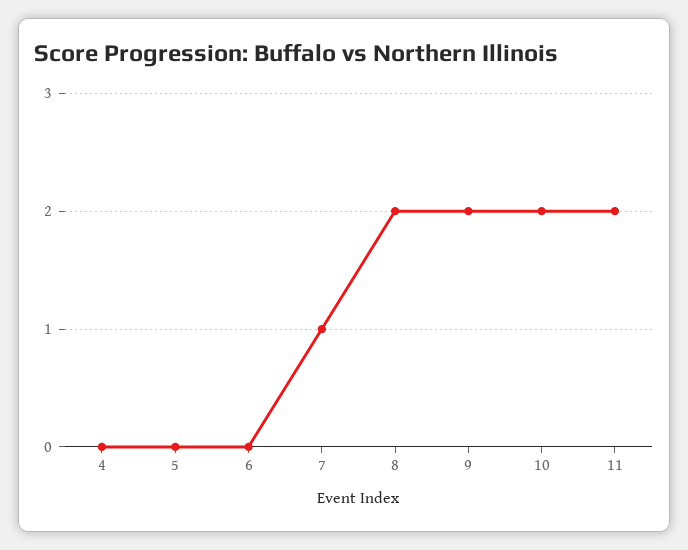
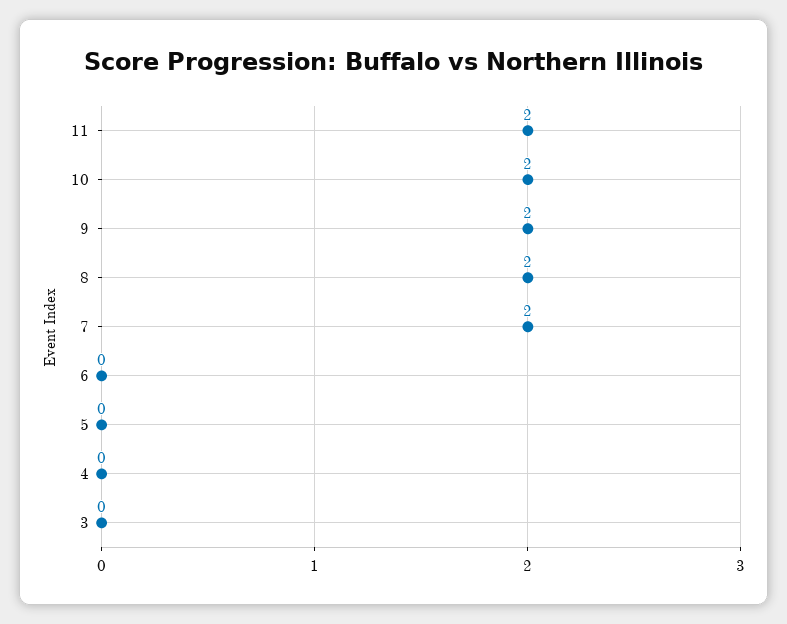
  {
    "4": 0,
    "5": 0,
    "6": 0,
-   "7": 1,
+   "7": 2,
    "8": 2,
    "9": 2,
    "10": 2,
-   "11": 2
+   "11": 2,
+   "3": 0
  }

